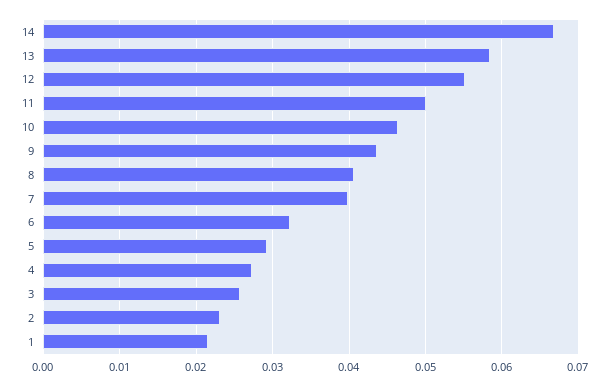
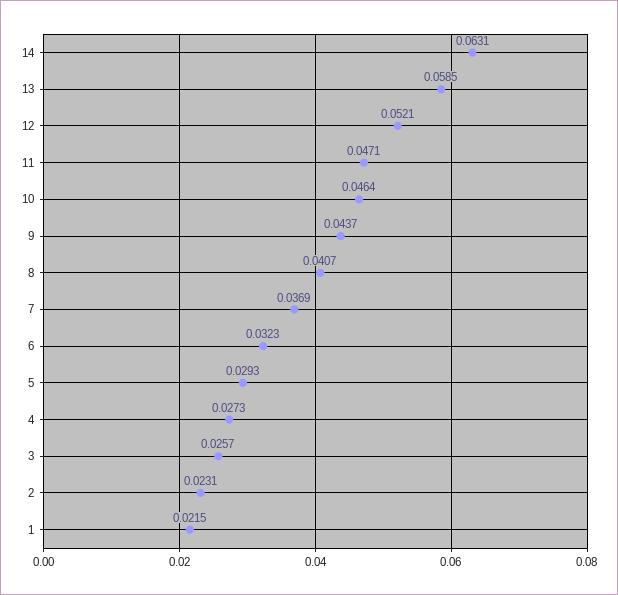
  {
-   "14": 0.067,
+   "14": 0.0631,
    "13": 0.0585,
-   "12": 0.055,
+   "12": 0.0521,
-   "11": 0.05,
+   "11": 0.0471,
    "10": 0.0464,
    "9": 0.0437,
    "8": 0.0407,
-   "7": 0.04,
+   "7": 0.0369,
    "6": 0.0323,
    "5": 0.0293,
    "4": 0.0273,
    "3": 0.0257,
    "2": 0.0231,
    "1": 0.0215
  }

